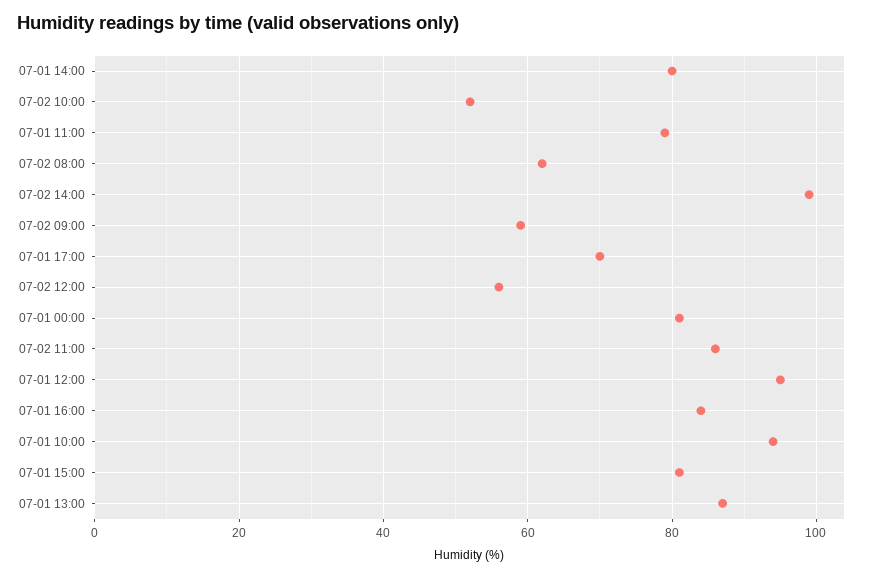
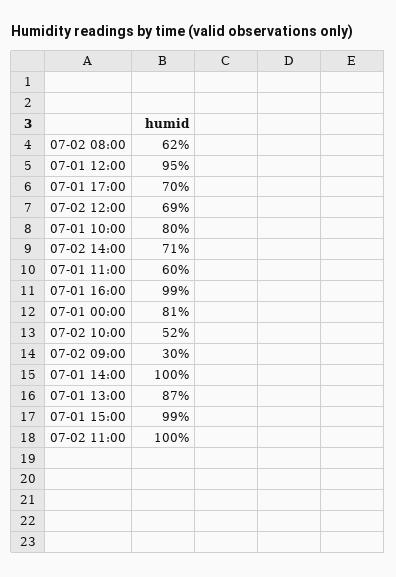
  {
-   "07-01 14:00": 80,
+   "07-01 14:00": 100,
    "07-02 10:00": 52,
-   "07-01 11:00": 80,
+   "07-01 11:00": 60,
    "07-02 08:00": 62,
-   "07-02 14:00": 100,
+   "07-02 14:00": 71,
-   "07-02 09:00": 60,
+   "07-02 09:00": 30,
    "07-01 17:00": 70,
-   "07-02 12:00": 55,
+   "07-02 12:00": 69,
    "07-01 00:00": 81,
-   "07-02 11:00": 85,
+   "07-02 11:00": 100,
    "07-01 12:00": 95,
-   "07-01 16:00": 85,
+   "07-01 16:00": 99,
-   "07-01 10:00": 95,
+   "07-01 10:00": 80,
-   "07-01 15:00": 80,
+   "07-01 15:00": 99,
    "07-01 13:00": 87
  }

